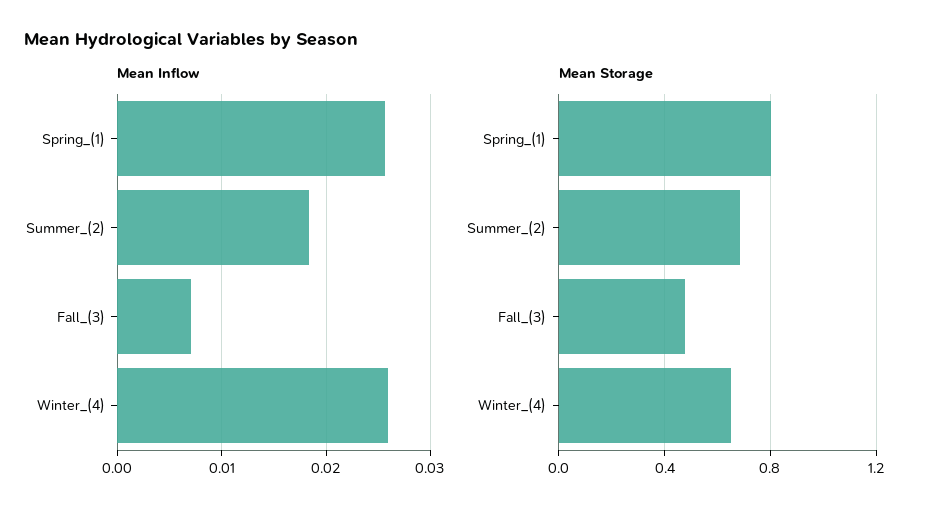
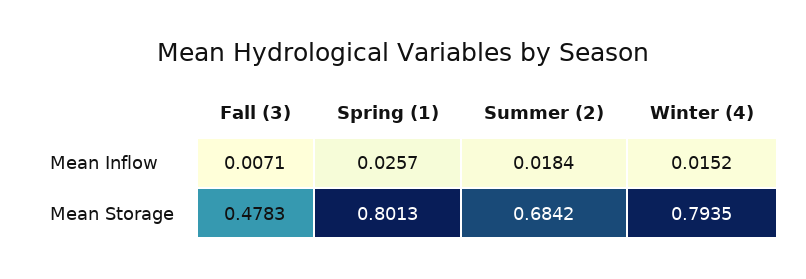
  {
    "Mean Inflow": {
      "Spring_(1)": 0.0257,
      "Summer_(2)": 0.0184,
      "Fall_(3)": 0.0071,
-     "Winter_(4)": 0.026
+     "Winter_(4)": 0.0152
    },
    "Mean Storage": {
      "Spring_(1)": 0.8013,
      "Summer_(2)": 0.6842,
      "Fall_(3)": 0.4783,
-     "Winter_(4)": 0.65
+     "Winter_(4)": 0.7935
    }
  }

